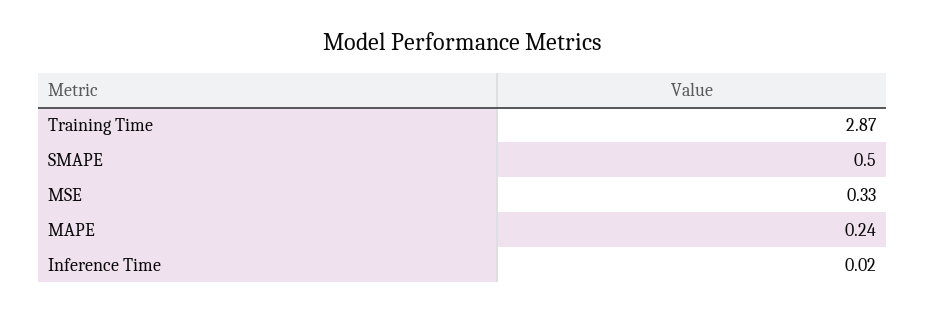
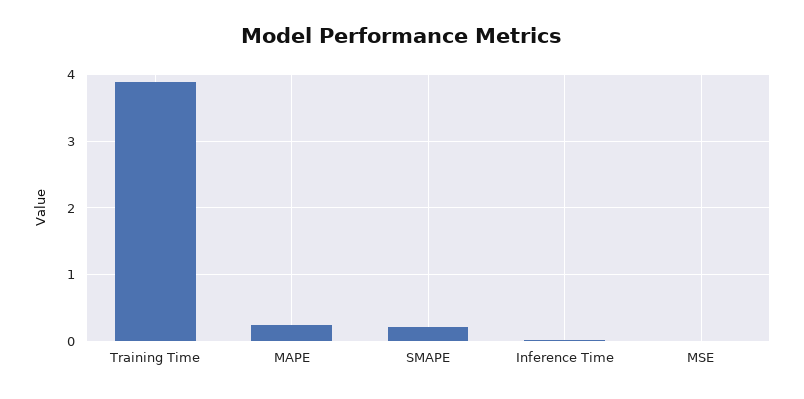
  {
-   "Training Time": 2.87,
+   "Training Time": 3.9,
-   "SMAPE": 0.5,
+   "SMAPE": 0.2,
-   "MSE": 0.33,
+   "MSE": 0,
    "MAPE": 0.24,
    "Inference Time": 0.02
  }

